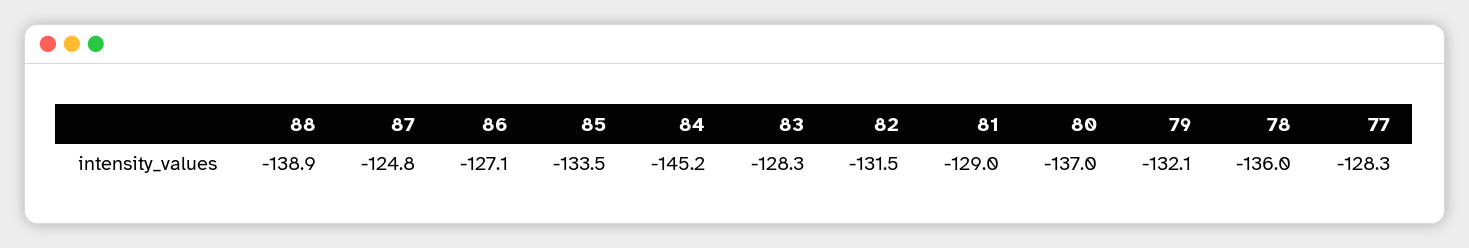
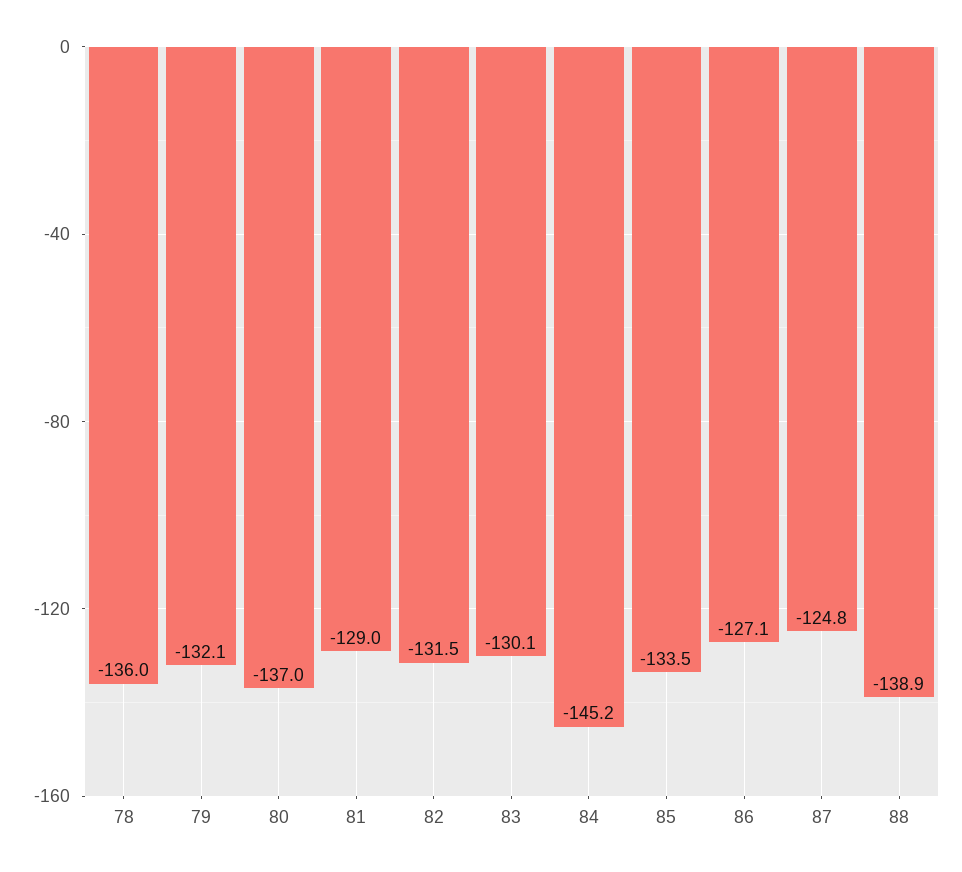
  {
    "88": -138.9,
    "87": -124.8,
    "86": -127.1,
    "85": -133.5,
    "84": -145.2,
-   "83": -128.3,
+   "83": -130.1,
    "82": -131.5,
    "81": -129,
    "80": -137,
    "79": -132.1,
-   "78": -136,
+   "78": -136
-   "77": -128.3
  }

